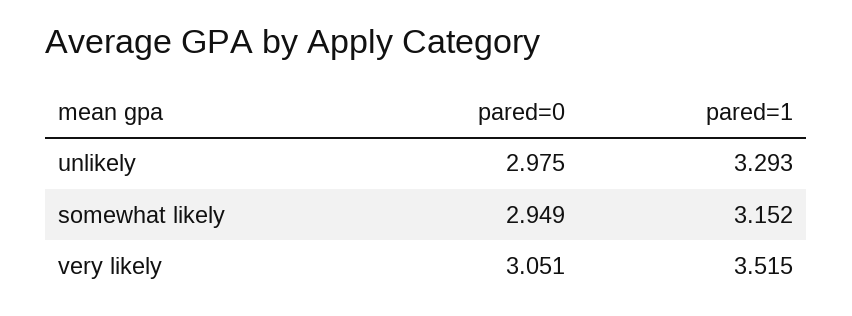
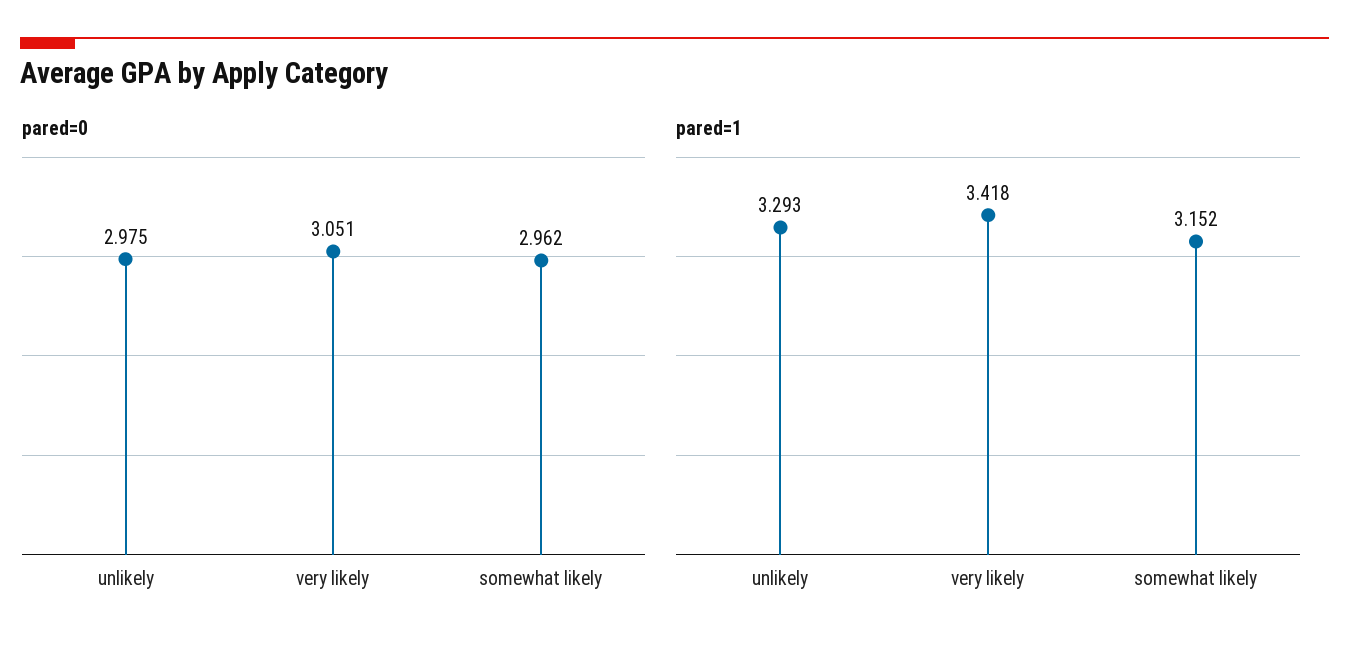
  {
    "pared=0": {
      "unlikely": 2.975,
-     "somewhat likely": 2.949,
+     "somewhat likely": 2.962,
      "very likely": 3.051
    },
    "pared=1": {
      "unlikely": 3.293,
      "somewhat likely": 3.152,
-     "very likely": 3.515
+     "very likely": 3.418
    }
  }

